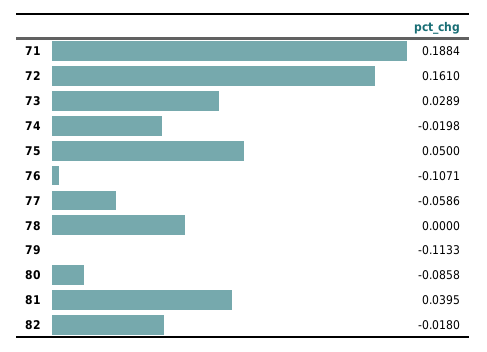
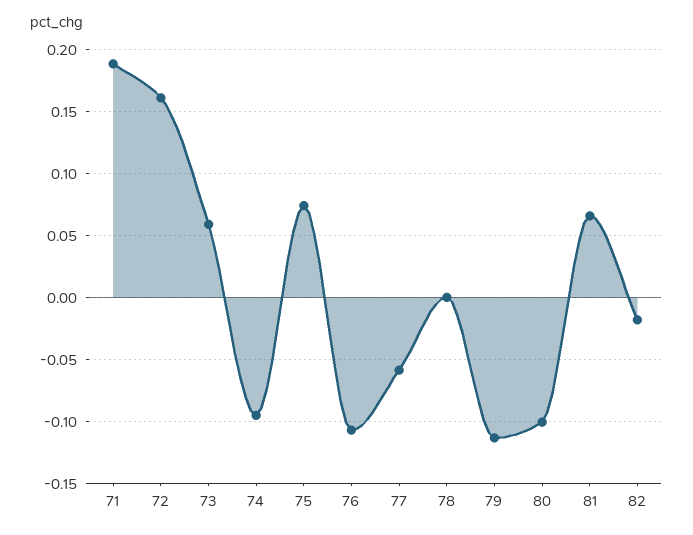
  {
    "71": 0.1884,
    "72": 0.161,
-   "73": 0.0289,
+   "73": 0.06,
-   "74": -0.0198,
+   "74": -0.095,
-   "75": 0.05,
+   "75": 0.075,
    "76": -0.1071,
    "77": -0.0586,
    "78": 0,
    "79": -0.1133,
-   "80": -0.0858,
+   "80": -0.1,
-   "81": 0.0395,
+   "81": 0.065,
    "82": -0.018
  }

